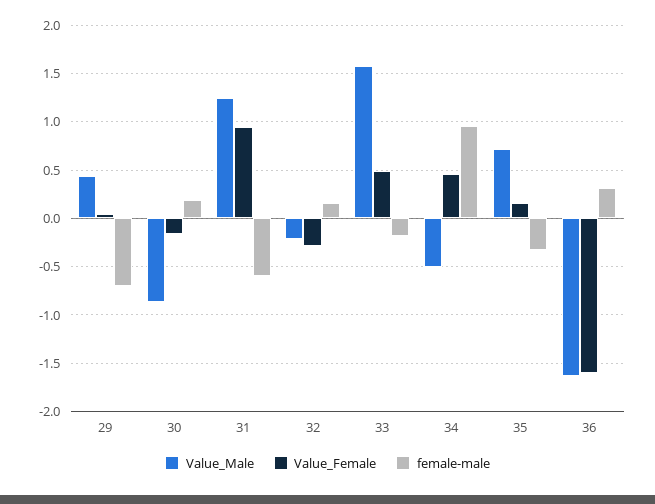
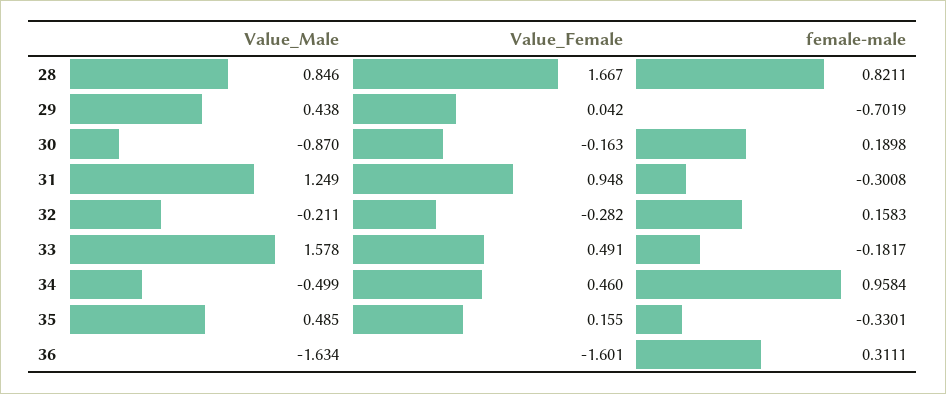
  {
    "Value_Male": {
      "29": 0.438,
      "30": -0.87,
      "31": 1.249,
      "32": -0.211,
      "33": 1.578,
      "34": -0.499,
-     "35": 0.7,
+     "35": 0.485,
-     "36": -1.634
+     "36": -1.634,
+     "28": 0.846
    },
    "Value_Female": {
      "29": 0.042,
      "30": -0.163,
      "31": 0.948,
      "32": -0.282,
      "33": 0.491,
      "34": 0.46,
      "35": 0.155,
-     "36": -1.601
+     "36": -1.601,
+     "28": 1.667
    },
    "female-male": {
      "29": -0.7019,
      "30": 0.1898,
-     "31": -0.6,
+     "31": -0.3008,
      "32": 0.1583,
      "33": -0.1817,
      "34": 0.9584,
      "35": -0.3301,
-     "36": 0.3111
+     "36": 0.3111,
+     "28": 0.8211
    }
  }

